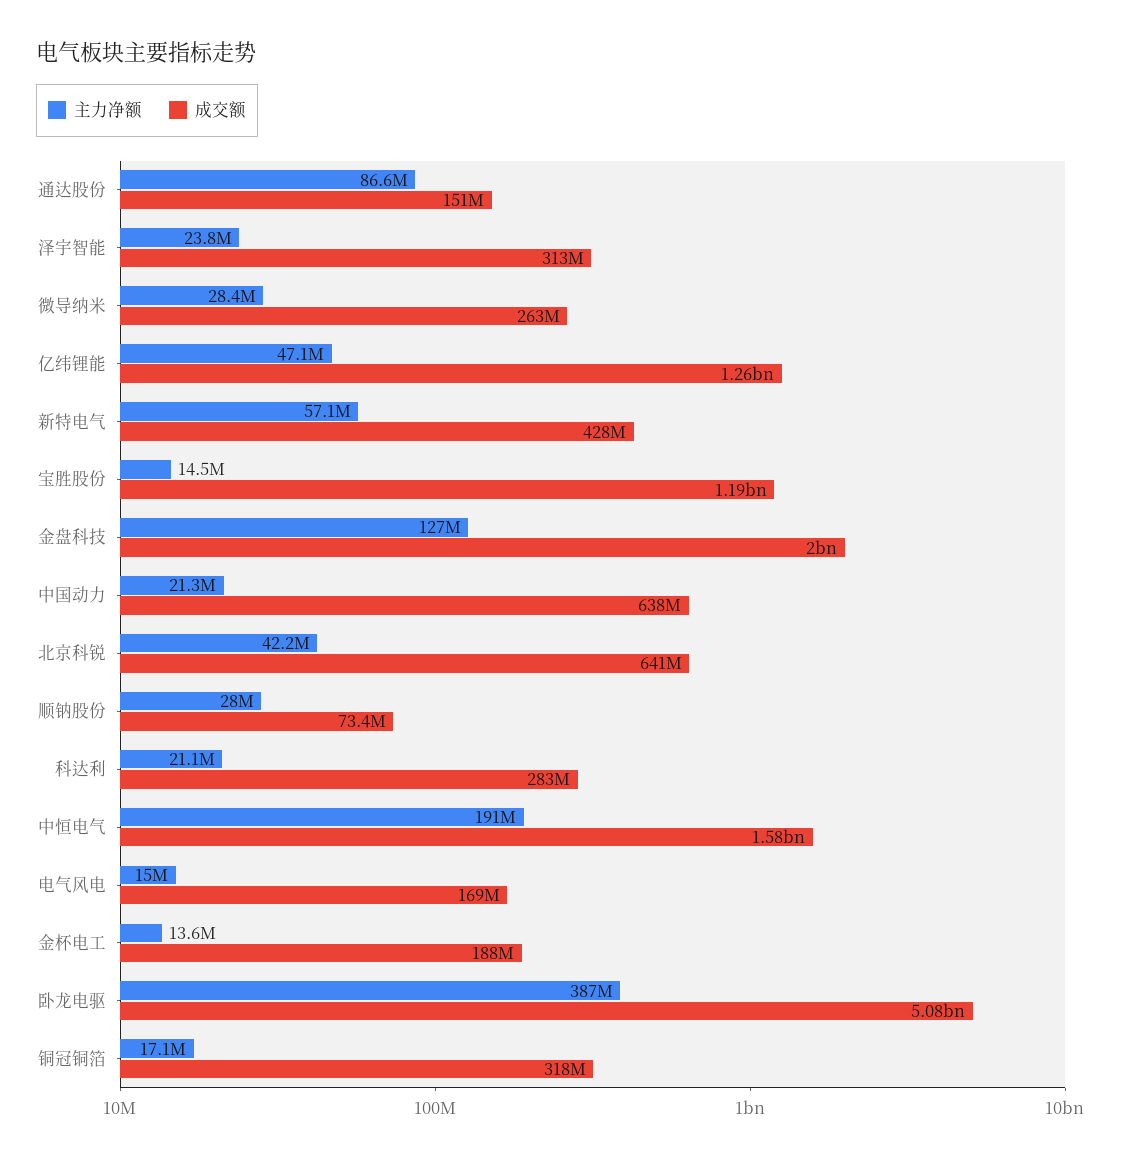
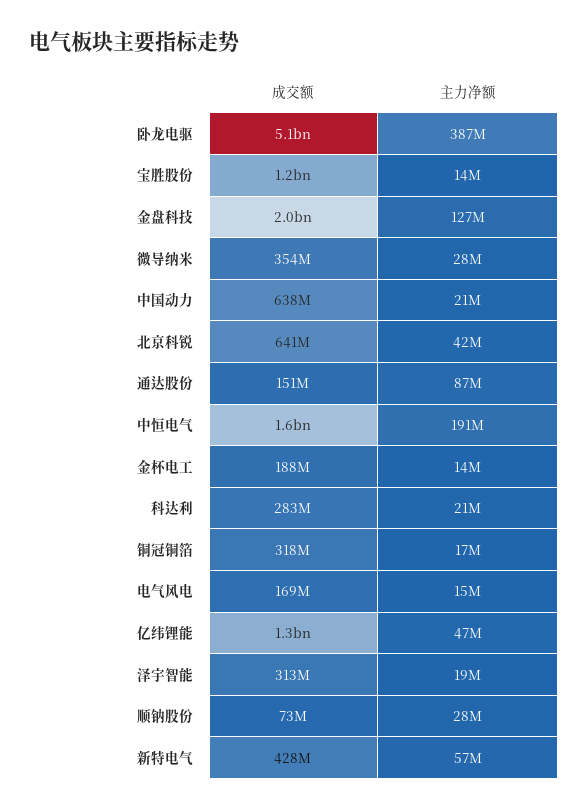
  {
    "主力净额": {
      "通达股份": 86600000,
-     "泽宇智能": 23800000,
+     "泽宇智能": 19000000,
      "微导纳米": 28400000,
      "亿纬锂能": 47100000,
      "新特电气": 57100000,
      "宝胜股份": 14500000,
      "金盘科技": 127000000,
      "中国动力": 21300000,
      "北京科锐": 42200000,
      "顺钠股份": 28000000,
      "科达利": 21100000,
      "中恒电气": 191000000,
      "电气风电": 15000000,
      "金杯电工": 13600000,
      "卧龙电驱": 387000000,
      "铜冠铜箔": 17100000
    },
    "成交额": {
      "通达股份": 151000000,
      "泽宇智能": 313000000,
-     "微导纳米": 263000000,
+     "微导纳米": 354000000,
      "亿纬锂能": 1260000000,
      "新特电气": 428000000,
      "宝胜股份": 1190000000,
      "金盘科技": 2000000000,
      "中国动力": 638000000,
      "北京科锐": 641000000,
      "顺钠股份": 73400000,
      "科达利": 283000000,
      "中恒电气": 1580000000,
      "电气风电": 169000000,
      "金杯电工": 188000000,
      "卧龙电驱": 5080000000,
      "铜冠铜箔": 318000000
    }
  }

